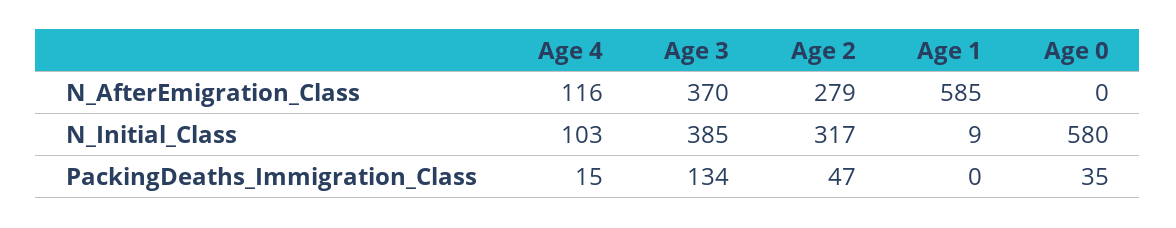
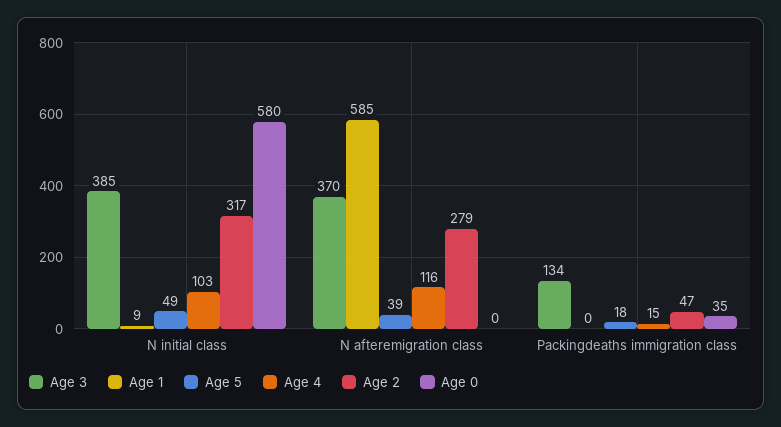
  {
    "Age 4": {
      "N_AfterEmigration_Class": 116,
      "N_Initial_Class": 103,
      "PackingDeaths_Immigration_Class": 15
    },
    "Age 3": {
      "N_AfterEmigration_Class": 370,
      "N_Initial_Class": 385,
      "PackingDeaths_Immigration_Class": 134
    },
    "Age 2": {
      "N_AfterEmigration_Class": 279,
      "N_Initial_Class": 317,
      "PackingDeaths_Immigration_Class": 47
    },
    "Age 1": {
      "N_AfterEmigration_Class": 585,
      "N_Initial_Class": 9,
      "PackingDeaths_Immigration_Class": 0
    },
    "Age 0": {
      "N_AfterEmigration_Class": 0,
      "N_Initial_Class": 580,
      "PackingDeaths_Immigration_Class": 35
-   }
+   },
+   "Age 5": {
+     "N_Initial_Class": 49,
+     "N_AfterEmigration_Class": 39,
+     "PackingDeaths_Immigration_Class": 18
+   }
  }

